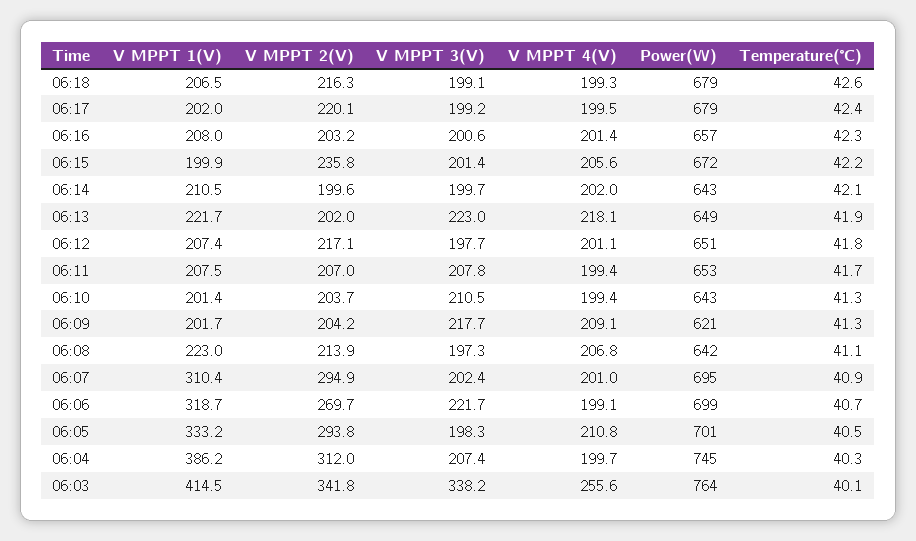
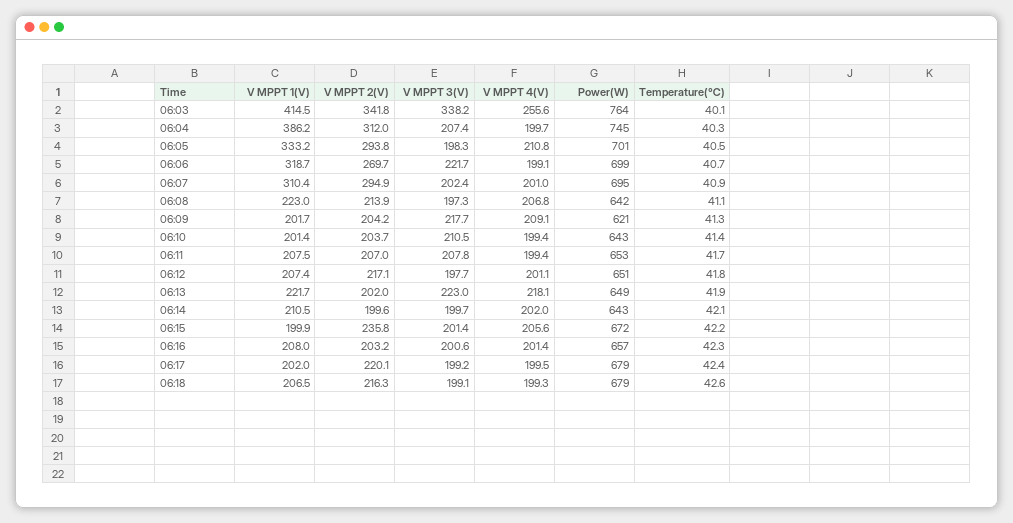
  {
    "V MPPT 1(V)": {
      "06:18": 206.5,
      "06:17": 202,
      "06:16": 208,
      "06:15": 199.9,
      "06:14": 210.5,
      "06:13": 221.7,
      "06:12": 207.4,
      "06:11": 207.5,
      "06:10": 201.4,
      "06:09": 201.7,
      "06:08": 223,
      "06:07": 310.4,
      "06:06": 318.7,
      "06:05": 333.2,
      "06:04": 386.2,
      "06:03": 414.5
    },
    "V MPPT 2(V)": {
      "06:18": 216.3,
      "06:17": 220.1,
      "06:16": 203.2,
      "06:15": 235.8,
      "06:14": 199.6,
      "06:13": 202,
      "06:12": 217.1,
      "06:11": 207,
      "06:10": 203.7,
      "06:09": 204.2,
      "06:08": 213.9,
      "06:07": 294.9,
      "06:06": 269.7,
      "06:05": 293.8,
      "06:04": 312,
      "06:03": 341.8
    },
    "V MPPT 3(V)": {
      "06:18": 199.1,
      "06:17": 199.2,
      "06:16": 200.6,
      "06:15": 201.4,
      "06:14": 199.7,
      "06:13": 223,
      "06:12": 197.7,
      "06:11": 207.8,
      "06:10": 210.5,
      "06:09": 217.7,
      "06:08": 197.3,
      "06:07": 202.4,
      "06:06": 221.7,
      "06:05": 198.3,
      "06:04": 207.4,
      "06:03": 338.2
    },
    "V MPPT 4(V)": {
      "06:18": 199.3,
      "06:17": 199.5,
      "06:16": 201.4,
      "06:15": 205.6,
      "06:14": 202,
      "06:13": 218.1,
      "06:12": 201.1,
      "06:11": 199.4,
      "06:10": 199.4,
      "06:09": 209.1,
      "06:08": 206.8,
      "06:07": 201,
      "06:06": 199.1,
      "06:05": 210.8,
      "06:04": 199.7,
      "06:03": 255.6
    },
    "Power(W)": {
      "06:18": 679,
      "06:17": 679,
      "06:16": 657,
      "06:15": 672,
      "06:14": 643,
      "06:13": 649,
      "06:12": 651,
      "06:11": 653,
      "06:10": 643,
      "06:09": 621,
      "06:08": 642,
      "06:07": 695,
      "06:06": 699,
      "06:05": 701,
      "06:04": 745,
      "06:03": 764
    },
    "Temperature(℃)": {
      "06:18": 42.6,
      "06:17": 42.4,
      "06:16": 42.3,
      "06:15": 42.2,
      "06:14": 42.1,
      "06:13": 41.9,
      "06:12": 41.8,
      "06:11": 41.7,
-     "06:10": 41.3,
+     "06:10": 41.4,
      "06:09": 41.3,
      "06:08": 41.1,
      "06:07": 40.9,
      "06:06": 40.7,
      "06:05": 40.5,
      "06:04": 40.3,
      "06:03": 40.1
    }
  }

